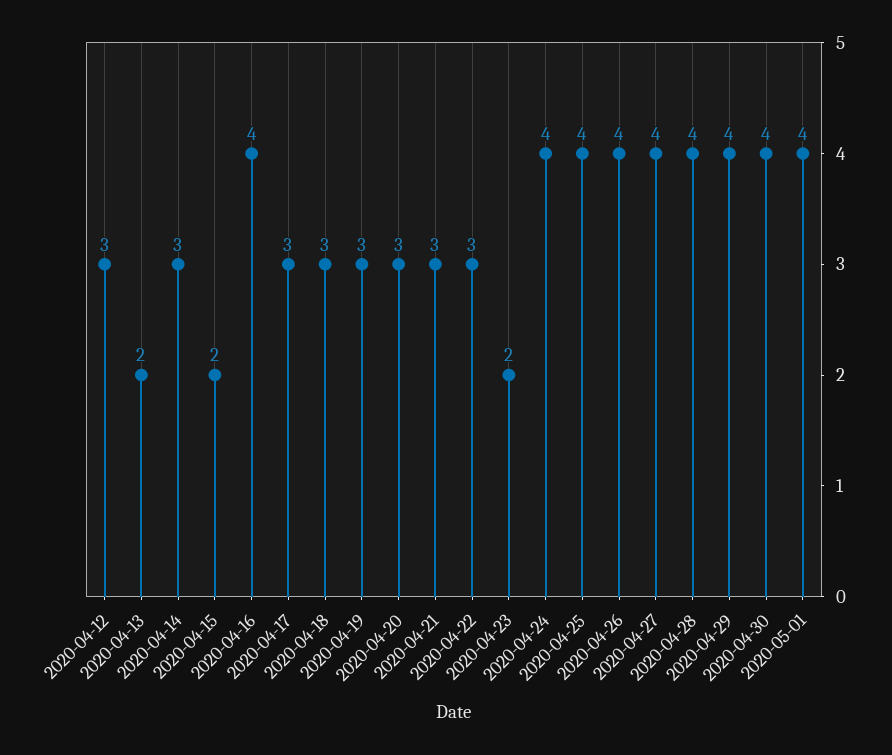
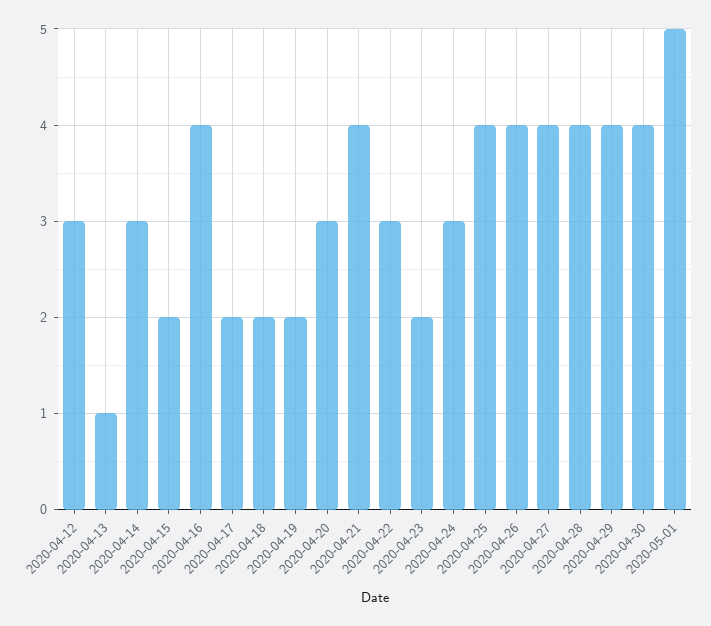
  {
    "2020-04-12": 3,
-   "2020-04-13": 2,
+   "2020-04-13": 1,
    "2020-04-14": 3,
    "2020-04-15": 2,
    "2020-04-16": 4,
-   "2020-04-17": 3,
+   "2020-04-17": 2,
-   "2020-04-18": 3,
+   "2020-04-18": 2,
-   "2020-04-19": 3,
+   "2020-04-19": 2,
    "2020-04-20": 3,
-   "2020-04-21": 3,
+   "2020-04-21": 4,
    "2020-04-22": 3,
    "2020-04-23": 2,
-   "2020-04-24": 4,
+   "2020-04-24": 3,
    "2020-04-25": 4,
    "2020-04-26": 4,
    "2020-04-27": 4,
    "2020-04-28": 4,
    "2020-04-29": 4,
    "2020-04-30": 4,
-   "2020-05-01": 4
+   "2020-05-01": 5
  }

